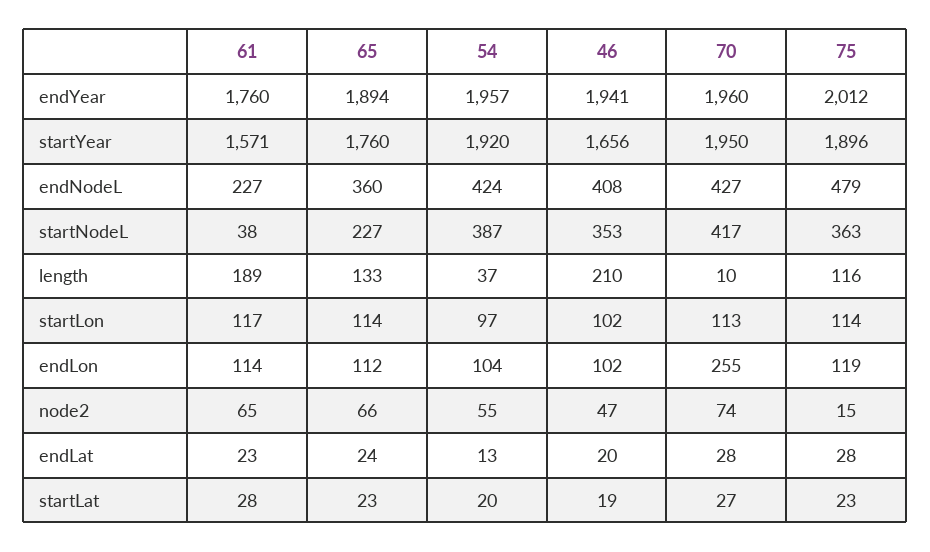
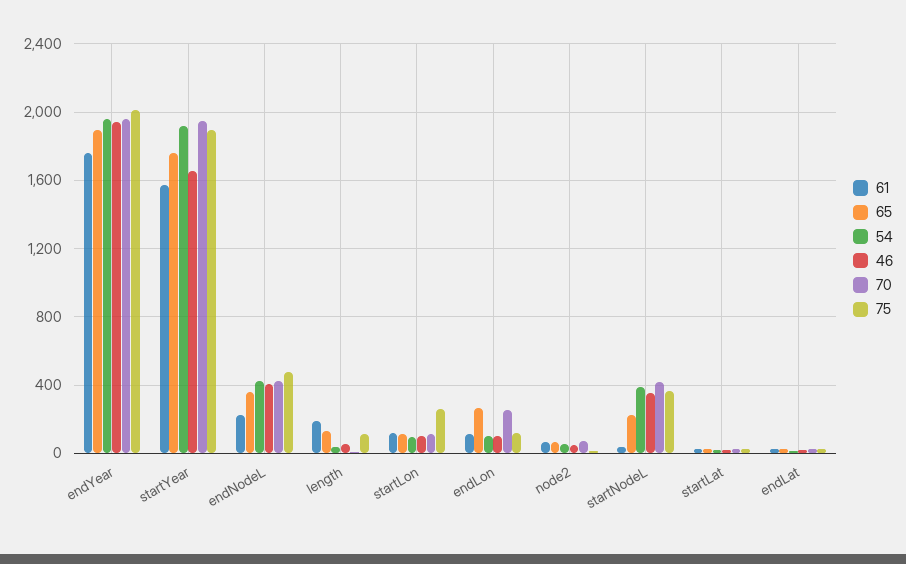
  {
    "61": {
      "endYear": 1760,
      "startYear": 1571,
      "endNodeL": 227,
      "startNodeL": 38,
      "length": 189,
      "startLon": 117,
      "endLon": 114,
      "node2": 65,
      "endLat": 23,
      "startLat": 28
    },
    "65": {
      "endYear": 1894,
      "startYear": 1760,
      "endNodeL": 360,
      "startNodeL": 227,
      "length": 133,
      "startLon": 114,
-     "endLon": 112,
+     "endLon": 250,
      "node2": 66,
      "endLat": 24,
      "startLat": 23
    },
    "54": {
      "endYear": 1957,
      "startYear": 1920,
      "endNodeL": 424,
      "startNodeL": 387,
      "length": 37,
      "startLon": 97,
      "endLon": 104,
      "node2": 55,
      "endLat": 13,
      "startLat": 20
    },
    "46": {
      "endYear": 1941,
      "startYear": 1656,
      "endNodeL": 408,
      "startNodeL": 353,
-     "length": 210,
+     "length": 50,
      "startLon": 102,
      "endLon": 102,
      "node2": 47,
      "endLat": 20,
      "startLat": 19
    },
    "70": {
      "endYear": 1960,
      "startYear": 1950,
      "endNodeL": 427,
      "startNodeL": 417,
      "length": 10,
      "startLon": 113,
      "endLon": 255,
      "node2": 74,
      "endLat": 28,
      "startLat": 27
    },
    "75": {
      "endYear": 2012,
      "startYear": 1896,
      "endNodeL": 479,
      "startNodeL": 363,
      "length": 116,
-     "startLon": 114,
+     "startLon": 250,
      "endLon": 119,
      "node2": 15,
      "endLat": 28,
      "startLat": 23
    }
  }

